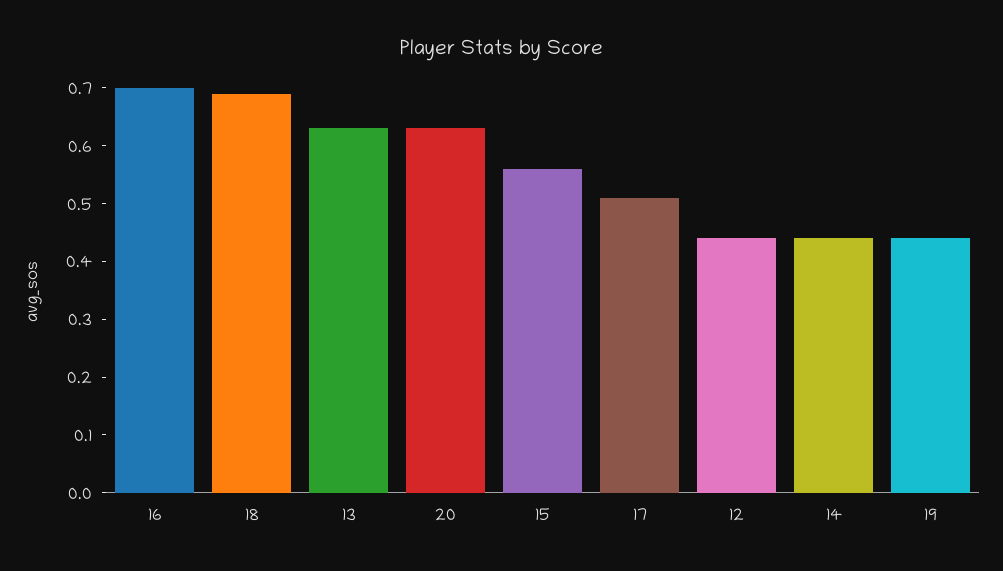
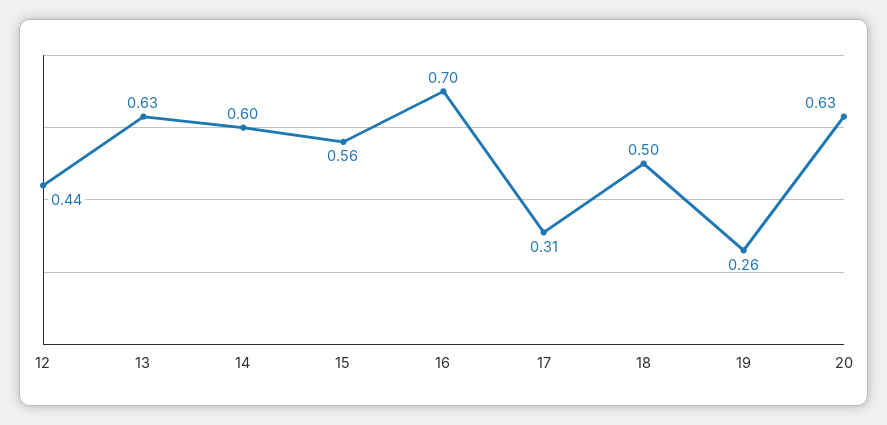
  {
    "16": 0.7,
-   "18": 0.7,
+   "18": 0.5,
    "13": 0.63,
    "20": 0.63,
    "15": 0.56,
-   "17": 0.5,
+   "17": 0.31,
    "12": 0.44,
-   "14": 0.45,
+   "14": 0.6,
-   "19": 0.45
+   "19": 0.26
  }

